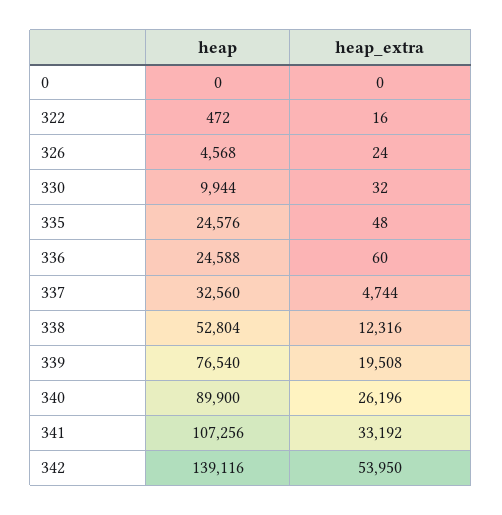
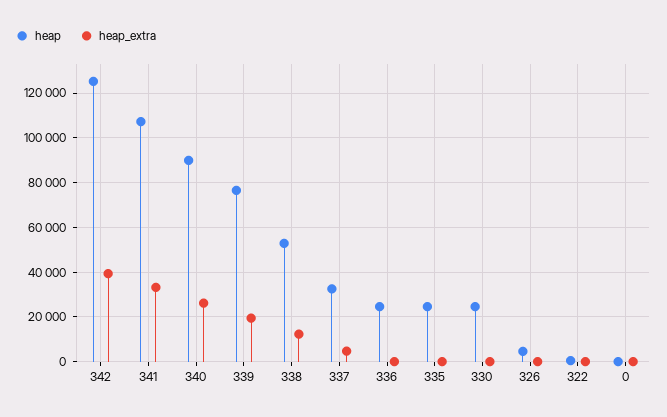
  {
    "heap": {
      "0": 0,
      "322": 472,
      "326": 4568,
-     "330": 9944,
+     "330": 25000,
      "335": 24576,
      "336": 24588,
      "337": 32560,
      "338": 52804,
      "339": 76540,
      "340": 89900,
      "341": 107256,
-     "342": 139116
+     "342": 125000
    },
    "heap_extra": {
      "0": 0,
      "322": 16,
      "326": 24,
      "330": 32,
      "335": 48,
      "336": 60,
      "337": 4744,
      "338": 12316,
      "339": 19508,
      "340": 26196,
      "341": 33192,
-     "342": 53950
+     "342": 40000
    }
  }

